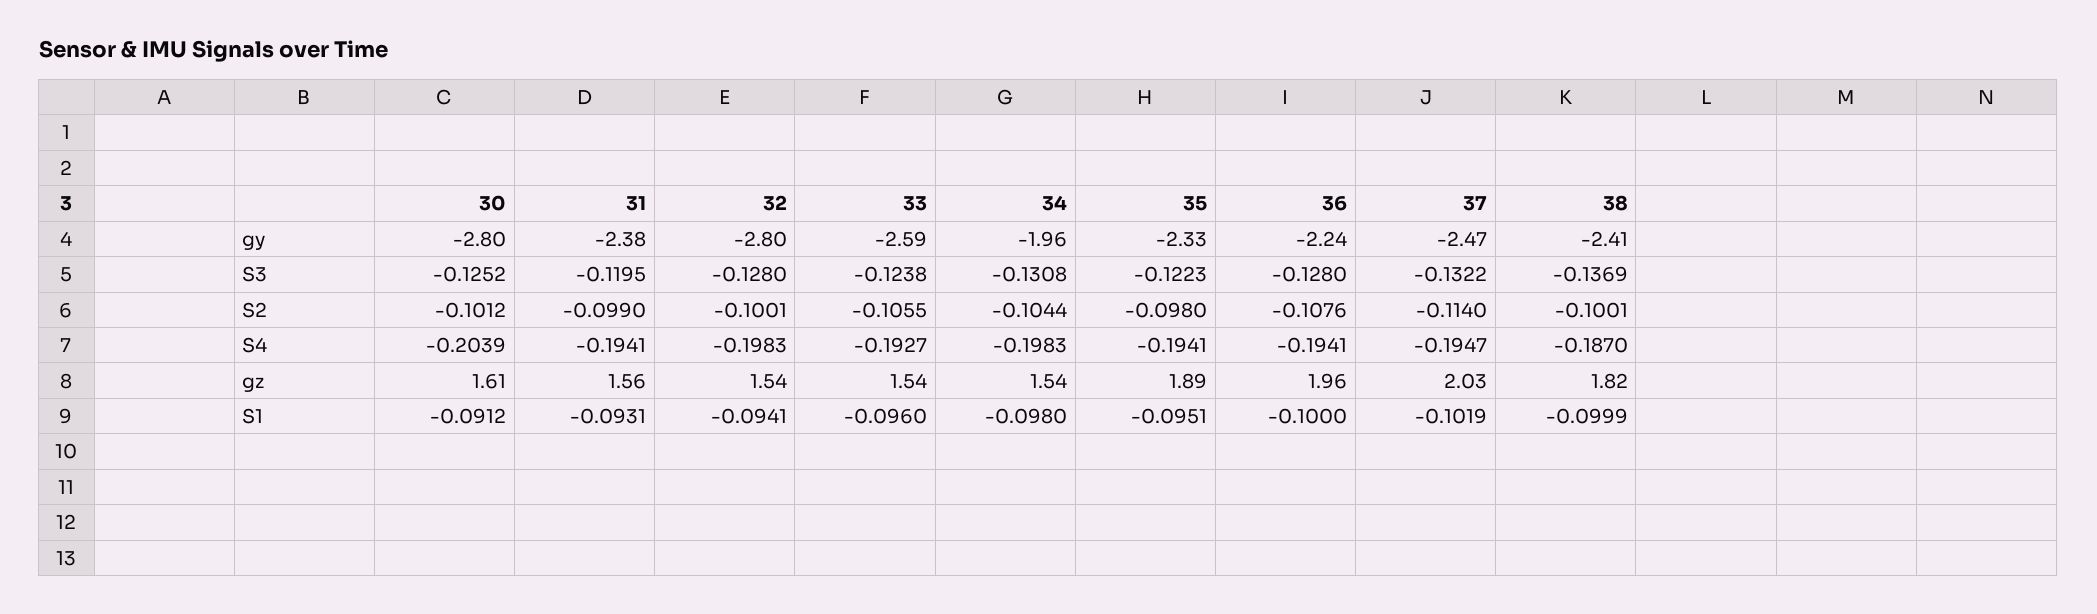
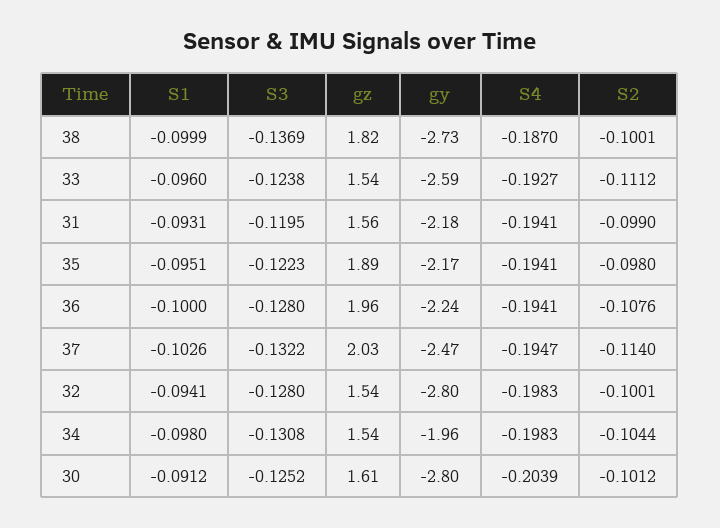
  {
    "30": {
      "gy": -2.8,
      "S3": -0.1252,
      "S2": -0.1012,
      "S4": -0.2039,
      "gz": 1.61,
      "S1": -0.0912
    },
    "31": {
-     "gy": -2.38,
+     "gy": -2.18,
      "S3": -0.1195,
      "S2": -0.099,
      "S4": -0.1941,
      "gz": 1.56,
      "S1": -0.0931
    },
    "32": {
      "gy": -2.8,
      "S3": -0.128,
      "S2": -0.1001,
      "S4": -0.1983,
      "gz": 1.54,
      "S1": -0.0941
    },
    "33": {
      "gy": -2.59,
      "S3": -0.1238,
-     "S2": -0.1055,
+     "S2": -0.1112,
      "S4": -0.1927,
      "gz": 1.54,
      "S1": -0.096
    },
    "34": {
      "gy": -1.96,
      "S3": -0.1308,
      "S2": -0.1044,
      "S4": -0.1983,
      "gz": 1.54,
      "S1": -0.098
    },
    "35": {
-     "gy": -2.33,
+     "gy": -2.17,
      "S3": -0.1223,
      "S2": -0.098,
      "S4": -0.1941,
      "gz": 1.89,
      "S1": -0.0951
    },
    "36": {
      "gy": -2.24,
      "S3": -0.128,
      "S2": -0.1076,
      "S4": -0.1941,
      "gz": 1.96,
      "S1": -0.1
    },
    "37": {
      "gy": -2.47,
      "S3": -0.1322,
      "S2": -0.114,
      "S4": -0.1947,
      "gz": 2.03,
-     "S1": -0.1019
+     "S1": -0.1026
    },
    "38": {
-     "gy": -2.41,
+     "gy": -2.73,
      "S3": -0.1369,
      "S2": -0.1001,
      "S4": -0.187,
      "gz": 1.82,
      "S1": -0.0999
    }
  }

